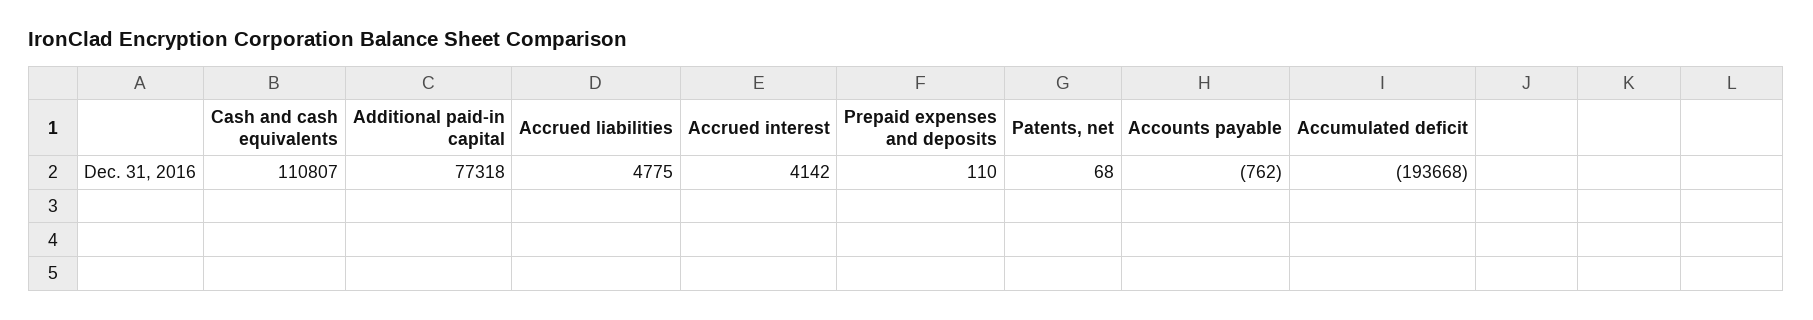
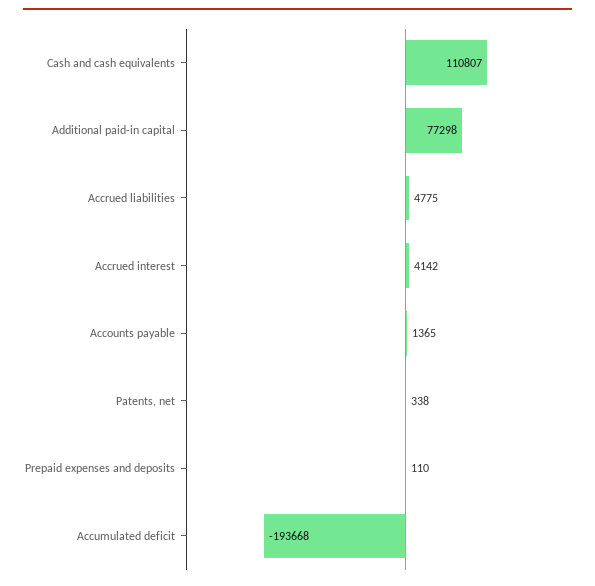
  {
    "Cash and cash equivalents": 110807,
-   "Additional paid-in capital": 77318,
+   "Additional paid-in capital": 77298,
    "Accrued liabilities": 4775,
    "Accrued interest": 4142,
    "Prepaid expenses and deposits": 110,
-   "Patents, net": 68,
+   "Patents, net": 338,
-   "Accounts payable": -762,
+   "Accounts payable": 1365,
    "Accumulated deficit": -193668
  }

